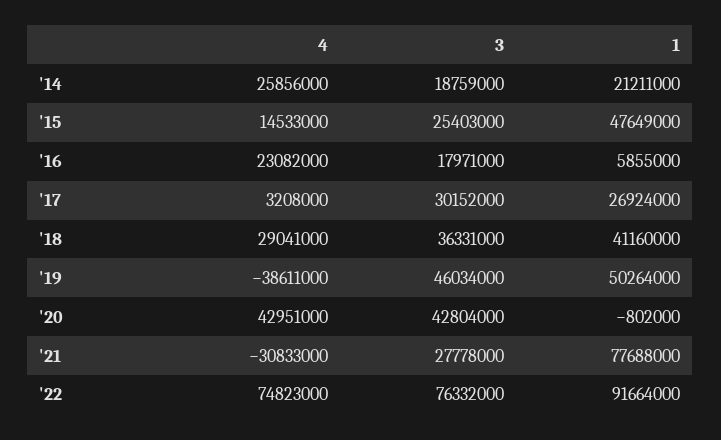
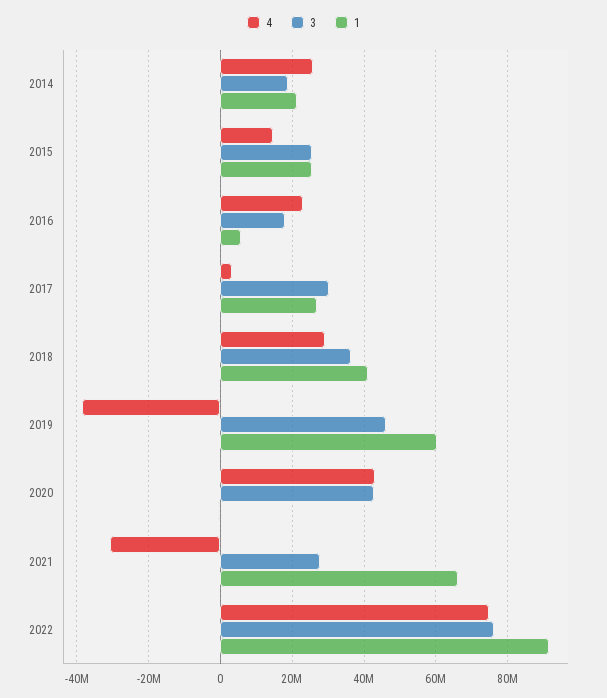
  {
    "4": {
      "'14": 25856000,
      "'15": 14533000,
      "'16": 23082000,
      "'17": 3208000,
      "'18": 29041000,
      "'19": -38611000,
      "'20": 42951000,
      "'21": -30833000,
      "'22": 74823000
    },
    "3": {
      "'14": 18759000,
      "'15": 25403000,
      "'16": 17971000,
      "'17": 30152000,
      "'18": 36331000,
      "'19": 46034000,
      "'20": 42804000,
      "'21": 27778000,
      "'22": 76332000
    },
    "1": {
      "'14": 21211000,
-     "'15": 47649000,
+     "'15": 26000000,
      "'16": 5855000,
      "'17": 26924000,
      "'18": 41160000,
-     "'19": 50264000,
+     "'19": 60000000,
      "'20": -802000,
-     "'21": 77688000,
+     "'21": 66000000,
      "'22": 91664000
    }
  }

